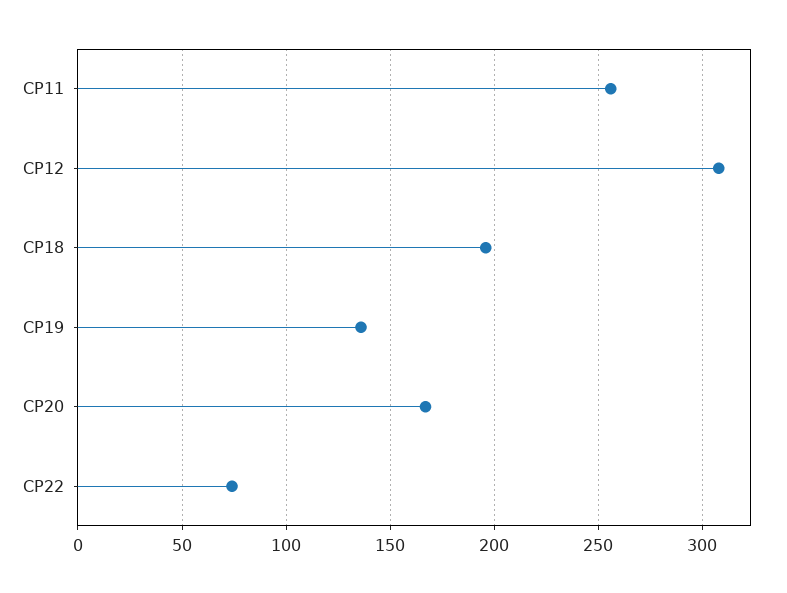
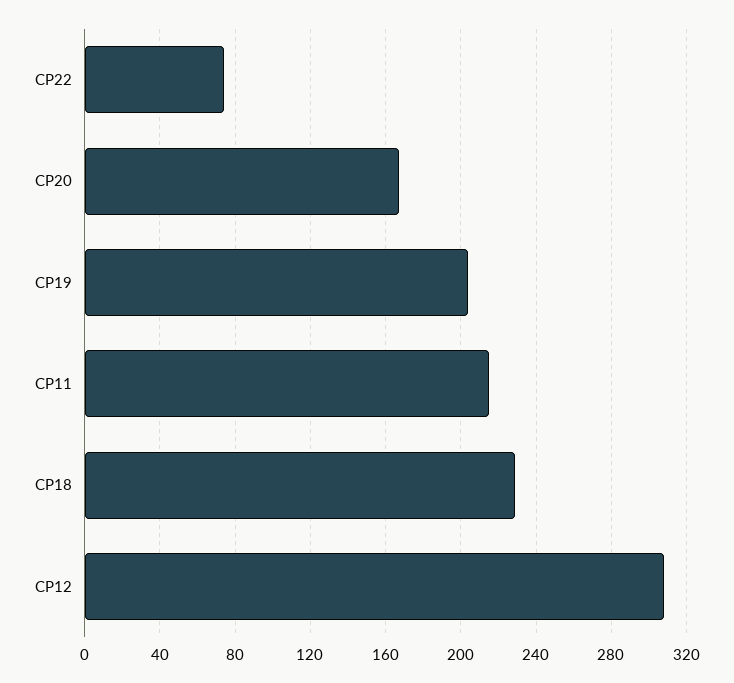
  {
-   "CP11": 255,
+   "CP11": 215,
    "CP12": 310,
-   "CP18": 195,
+   "CP18": 230,
-   "CP19": 135,
+   "CP19": 205,
    "CP20": 165,
    "CP22": 75
  }

